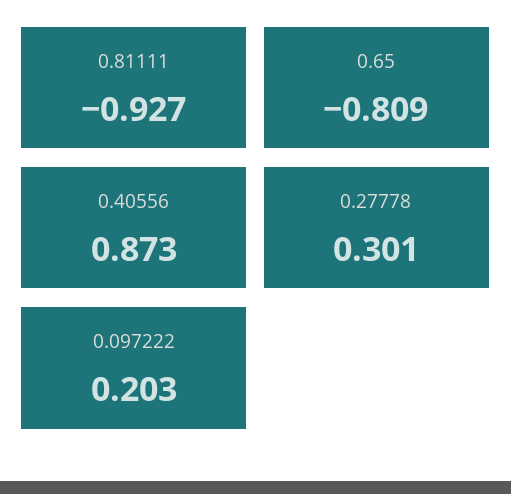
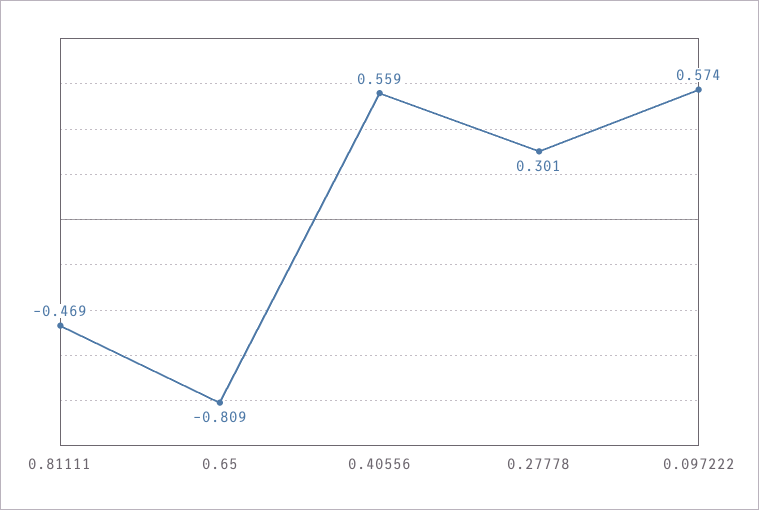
  {
-   "0.81111": -0.927,
+   "0.81111": -0.469,
    "0.65": -0.809,
-   "0.40556": 0.873,
+   "0.40556": 0.559,
    "0.27778": 0.301,
-   "0.097222": 0.203
+   "0.097222": 0.574
  }

